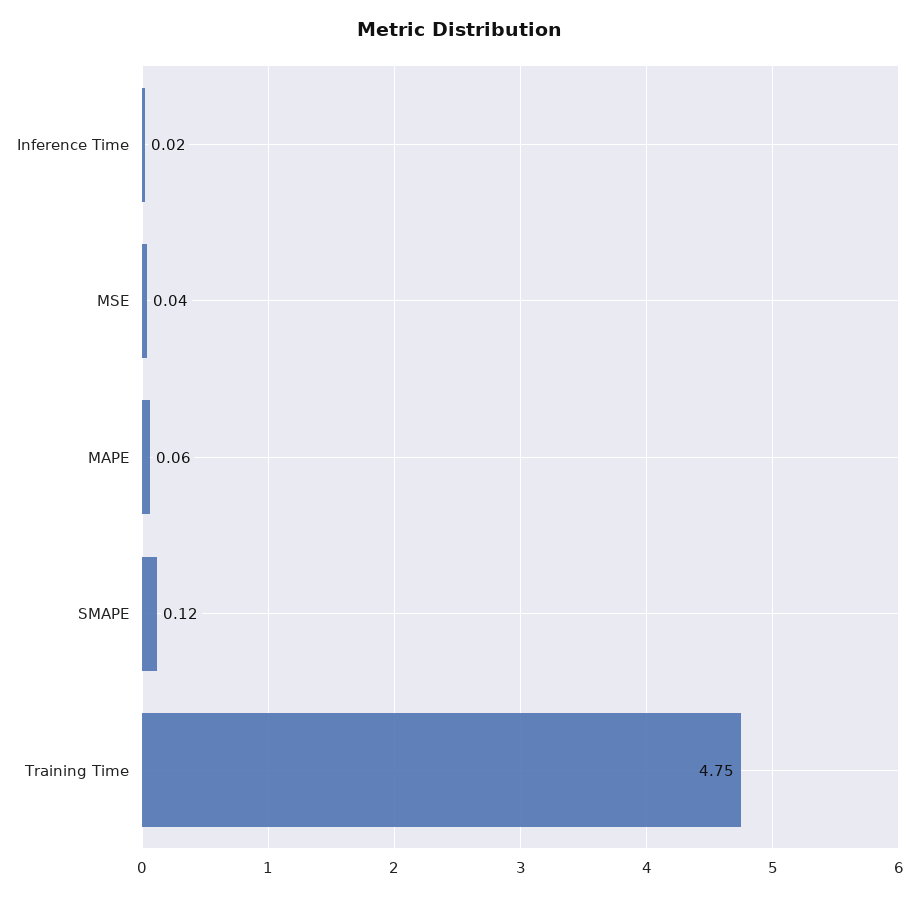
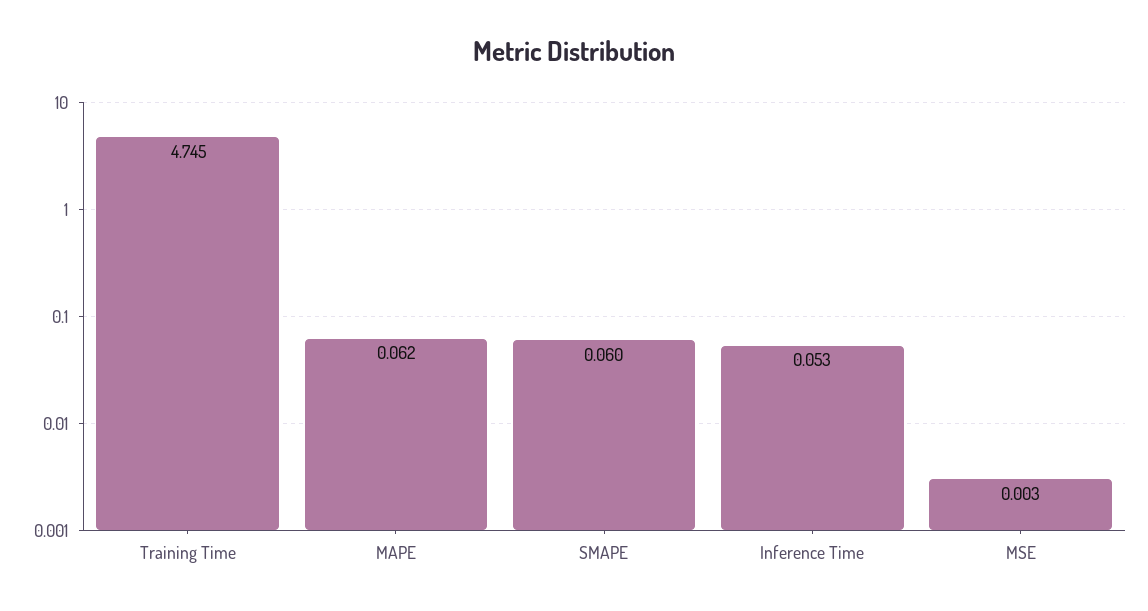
  {
-   "Inference Time": 0.02,
+   "Inference Time": 0.053,
-   "MSE": 0.04,
+   "MSE": 0.003,
    "MAPE": 0.062,
-   "SMAPE": 0.12,
+   "SMAPE": 0.06,
    "Training Time": 4.745
  }

